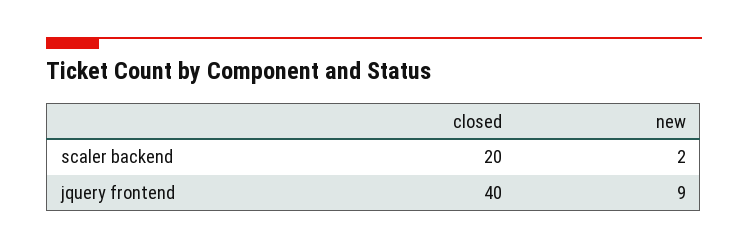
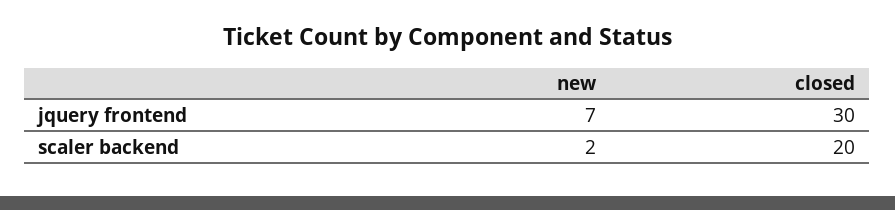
  {
    "closed": {
      "scaler backend": 20,
-     "jquery frontend": 40
+     "jquery frontend": 30
    },
    "new": {
      "scaler backend": 2,
-     "jquery frontend": 9
+     "jquery frontend": 7
    }
  }

